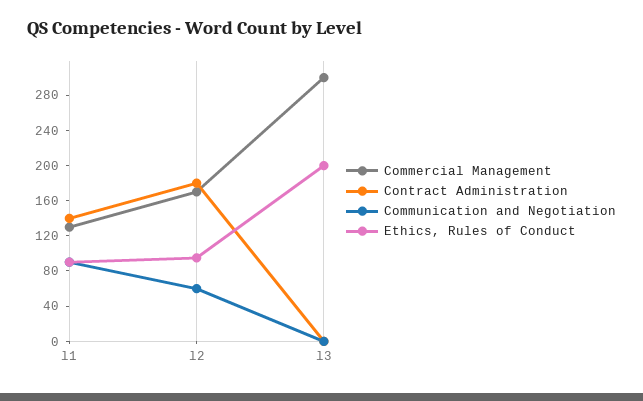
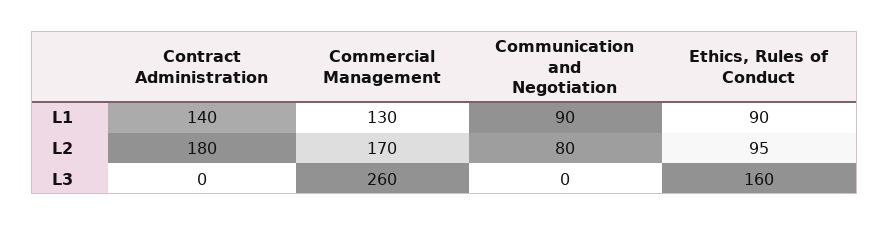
  {
    "Commercial Management": {
      "l1": 130,
      "l2": 170,
-     "l3": 300
+     "l3": 260
    },
    "Contract Administration": {
      "l1": 140,
      "l2": 180,
      "l3": 0
    },
    "Communication and Negotiation": {
      "l1": 90,
-     "l2": 60,
+     "l2": 80,
      "l3": 0
    },
    "Ethics, Rules of Conduct": {
      "l1": 90,
      "l2": 95,
-     "l3": 200
+     "l3": 160
    }
  }

